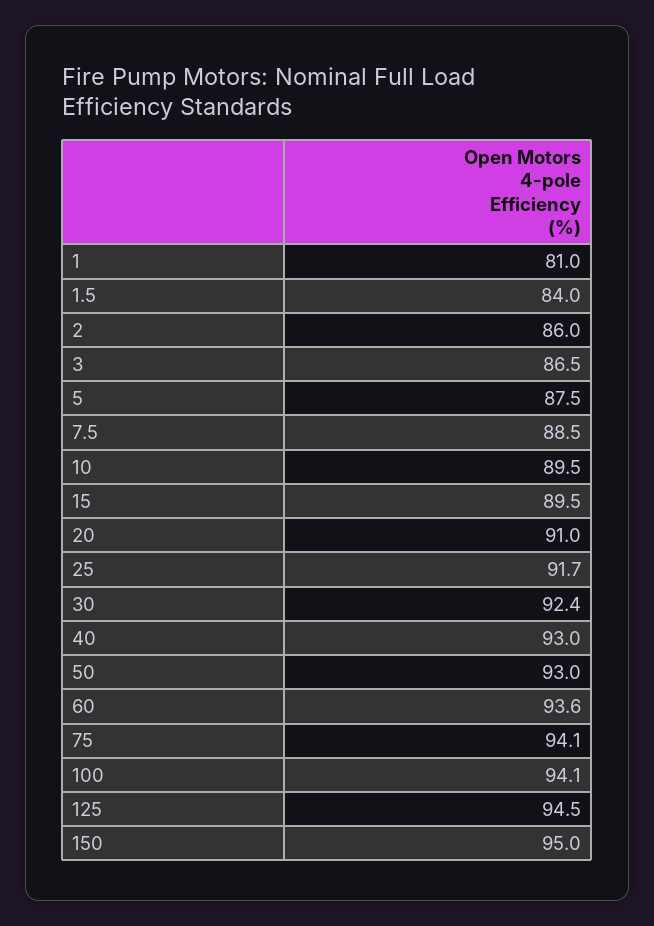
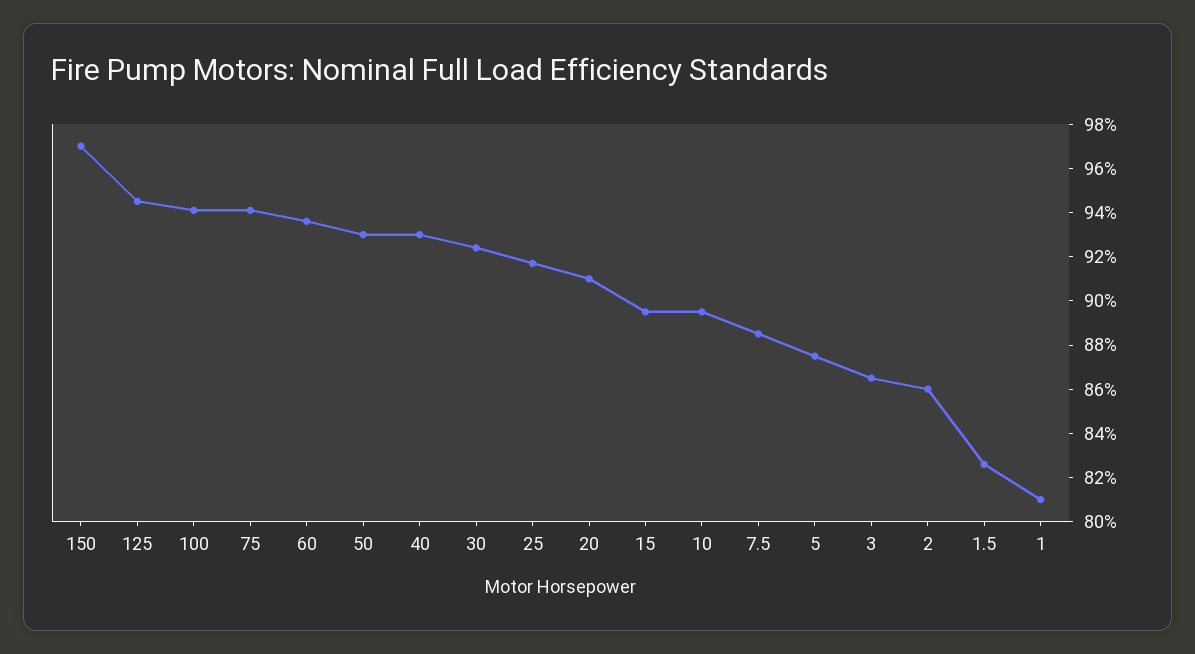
  {
    "1": 81,
-   "1.5": 84,
+   "1.5": 82.5,
    "2": 86,
    "3": 86.5,
    "5": 87.5,
    "7.5": 88.5,
    "10": 89.5,
    "15": 89.5,
    "20": 91,
    "25": 91.7,
    "30": 92.4,
    "40": 93,
    "50": 93,
    "60": 93.6,
    "75": 94.1,
    "100": 94.1,
    "125": 94.5,
-   "150": 95
+   "150": 97
  }

